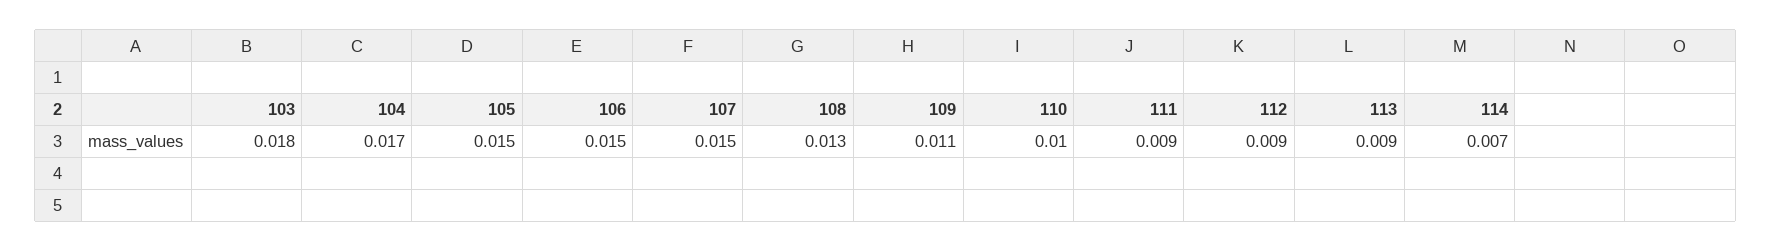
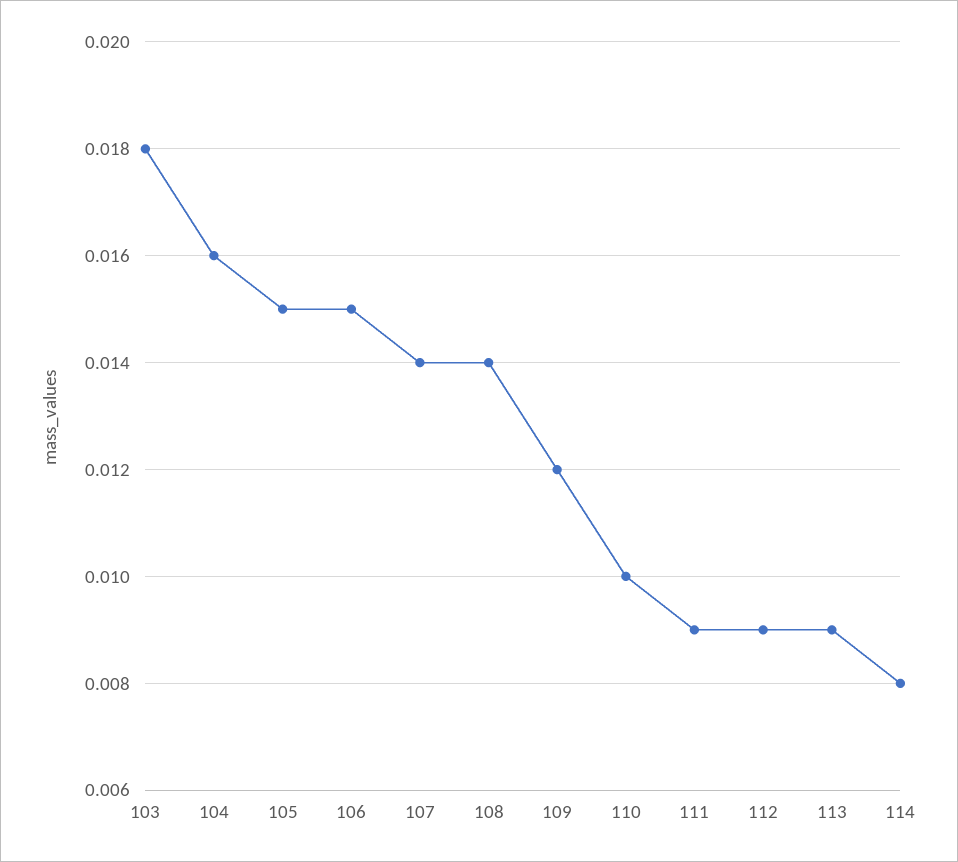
  {
    "103": 0.018,
-   "104": 0.017,
+   "104": 0.016,
    "105": 0.015,
    "106": 0.015,
-   "107": 0.015,
+   "107": 0.014,
-   "108": 0.013,
+   "108": 0.014,
-   "109": 0.011,
+   "109": 0.012,
    "110": 0.01,
    "111": 0.009,
    "112": 0.009,
    "113": 0.009,
-   "114": 0.007
+   "114": 0.008
  }

